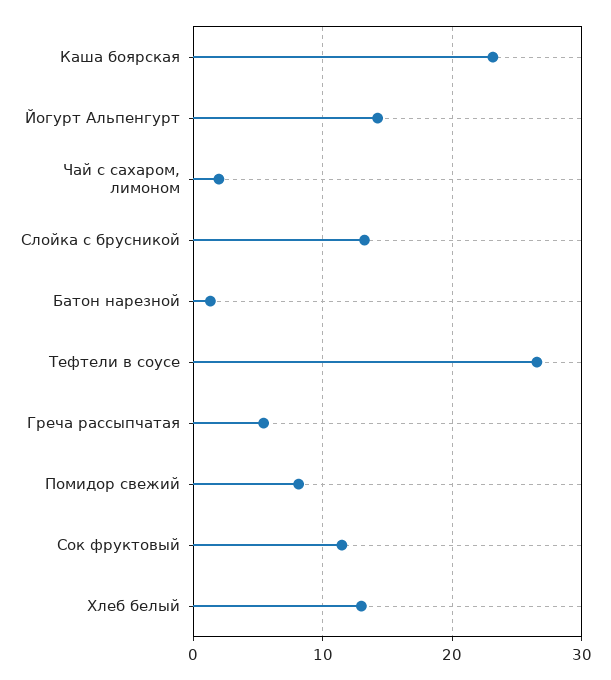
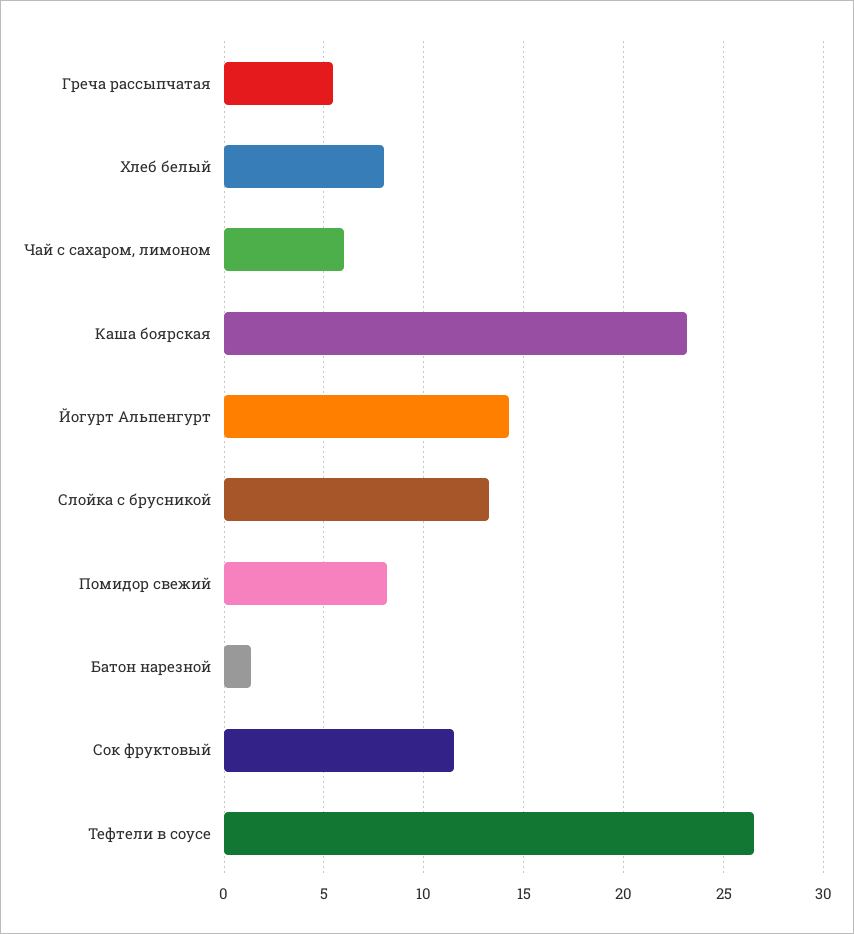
  {
    "Каша боярская": 23,
    "Йогурт Альпенгурт": 14.5,
-   "Чай с сахаром, лимоном": 2,
+   "Чай с сахаром, лимоном": 6,
    "Слойка с брусникой": 13,
    "Батон нарезной": 1.5,
    "Тефтели в соусе": 26.5,
    "Греча рассыпчатая": 5.5,
    "Помидор свежий": 8,
    "Сок фруктовый": 11.5,
-   "Хлеб белый": 13
+   "Хлеб белый": 8
  }

